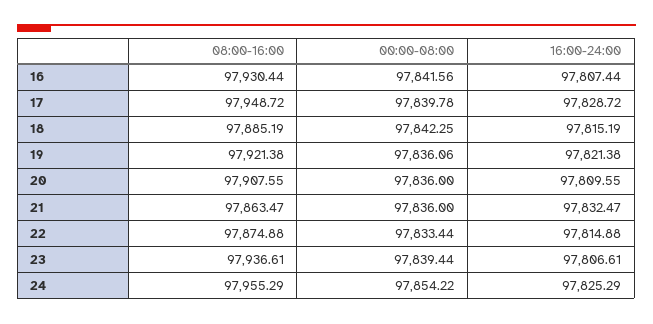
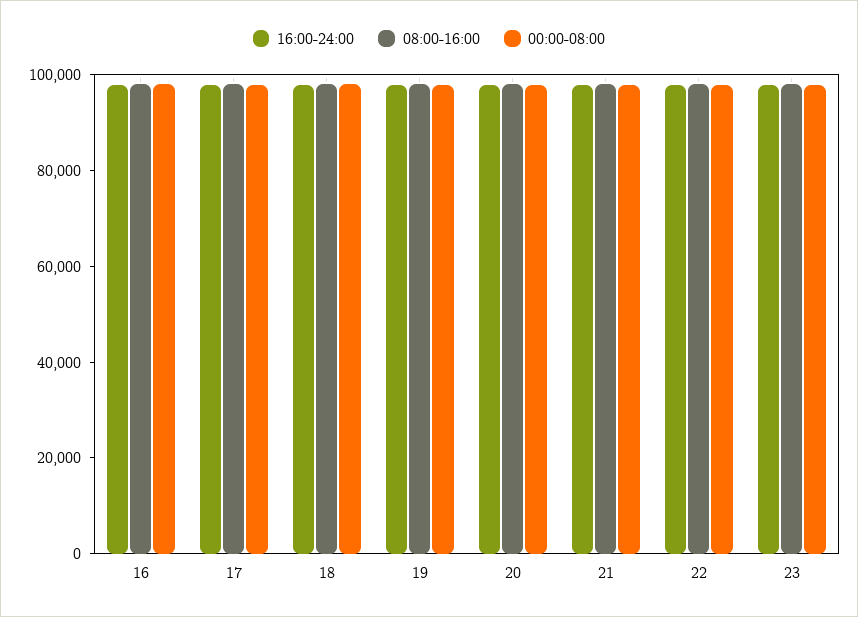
  {
    "08:00-16:00": {
      "16": 97930.44,
      "17": 97948.72,
      "18": 97885.19,
      "19": 97921.38,
      "20": 97907.55,
      "21": 97863.47,
      "22": 97874.88,
-     "23": 97936.61,
+     "23": 97936.61
-     "24": 97955.29
    },
    "00:00-08:00": {
      "16": 97841.56,
      "17": 97839.78,
      "18": 97842.25,
      "19": 97836.06,
      "20": 97836,
      "21": 97836,
      "22": 97833.44,
-     "23": 97839.44,
+     "23": 97839.44
-     "24": 97854.22
    },
    "16:00-24:00": {
      "16": 97807.44,
      "17": 97828.72,
      "18": 97815.19,
      "19": 97821.38,
      "20": 97809.55,
      "21": 97832.47,
      "22": 97814.88,
-     "23": 97806.61,
+     "23": 97806.61
-     "24": 97825.29
    }
  }

